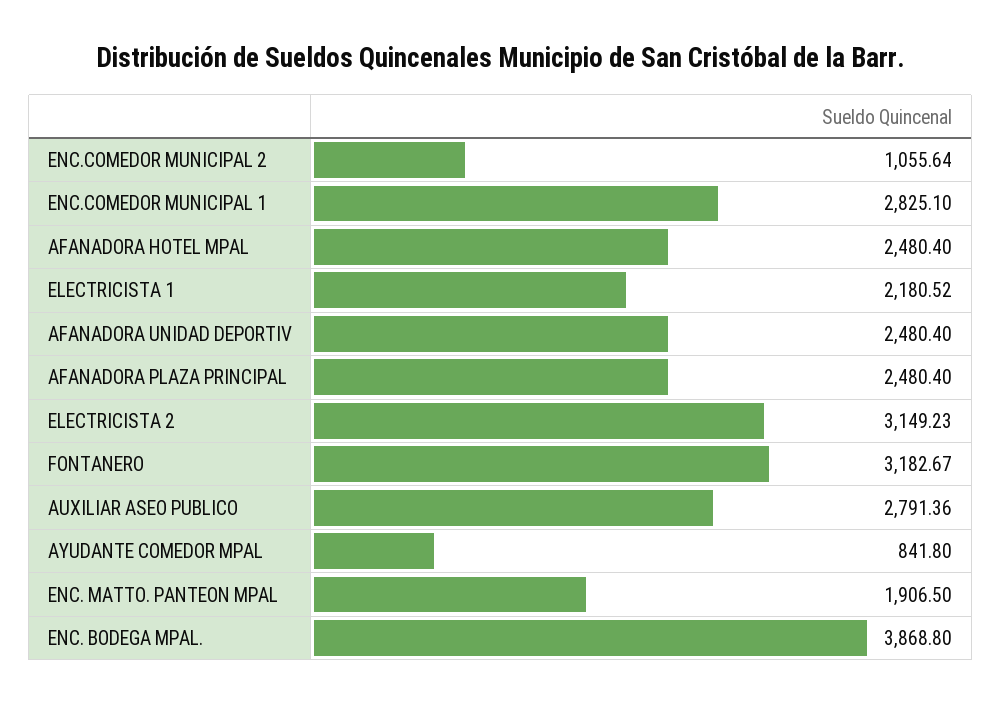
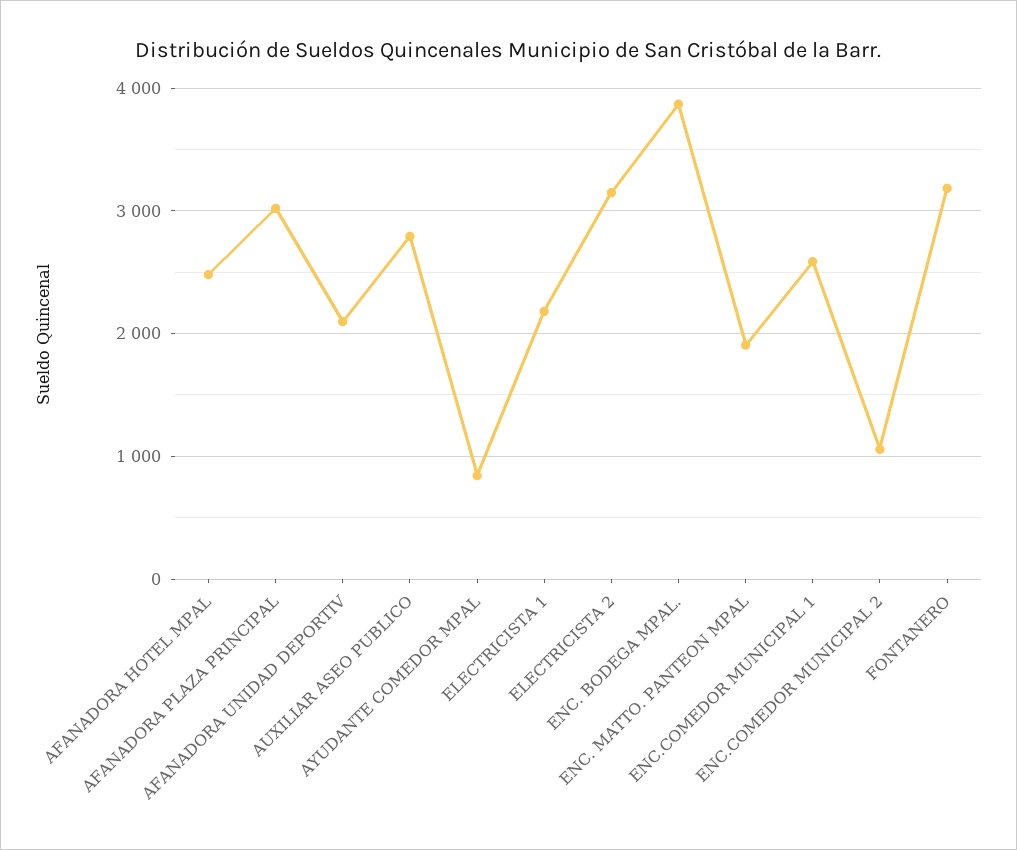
  {
    "ENC.COMEDOR MUNICIPAL 2": 1055.64,
-   "ENC.COMEDOR MUNICIPAL 1": 2825.1,
+   "ENC.COMEDOR MUNICIPAL 1": 2600,
    "AFANADORA HOTEL MPAL": 2480.4,
    "ELECTRICISTA 1": 2180.52,
-   "AFANADORA UNIDAD DEPORTIV": 2480.4,
+   "AFANADORA UNIDAD DEPORTIV": 2100,
-   "AFANADORA PLAZA PRINCIPAL": 2480.4,
+   "AFANADORA PLAZA PRINCIPAL": 3000,
    "ELECTRICISTA 2": 3149.23,
    "FONTANERO": 3182.67,
    "AUXILIAR ASEO PUBLICO": 2791.36,
    "AYUDANTE COMEDOR MPAL": 841.8,
    "ENC. MATTO. PANTEON MPAL": 1906.5,
    "ENC. BODEGA MPAL.": 3868.8
  }

